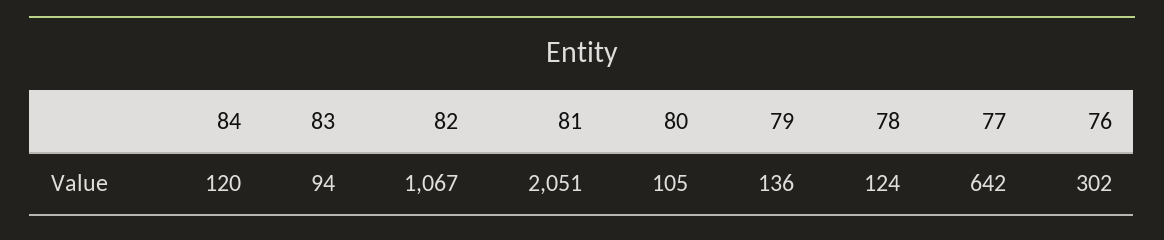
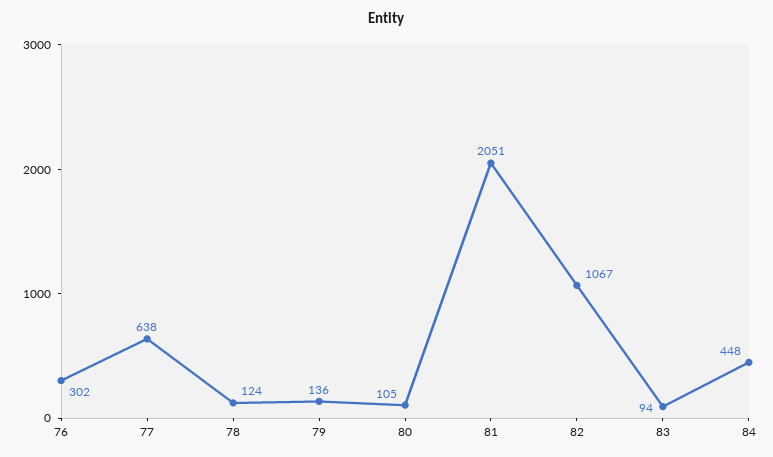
  {
-   "84": 120,
+   "84": 448,
    "83": 94,
    "82": 1067,
    "81": 2051,
    "80": 105,
    "79": 136,
    "78": 124,
-   "77": 642,
+   "77": 638,
    "76": 302
  }

